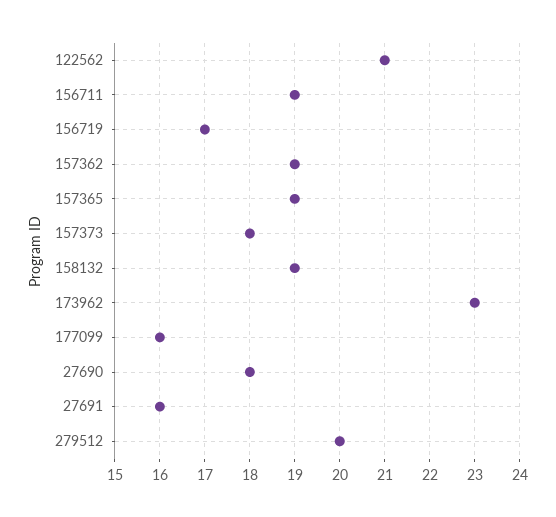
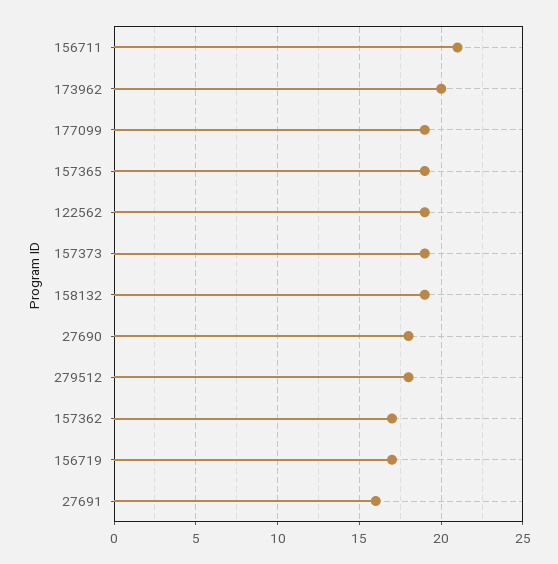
  {
-   "122562": 21,
+   "122562": 19,
-   "156711": 19,
+   "156711": 21,
    "156719": 17,
-   "157362": 19,
+   "157362": 17,
    "157365": 19,
-   "157373": 18,
+   "157373": 19,
    "158132": 19,
-   "173962": 23,
+   "173962": 20,
-   "177099": 16,
+   "177099": 19,
    "27690": 18,
    "27691": 16,
-   "279512": 20
+   "279512": 18
  }

